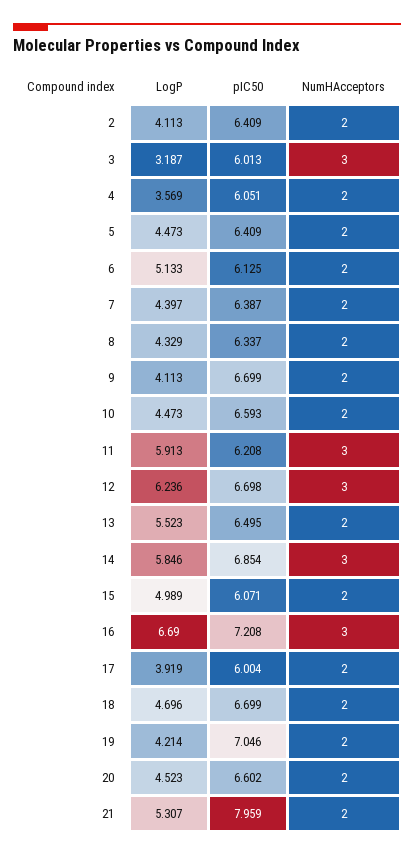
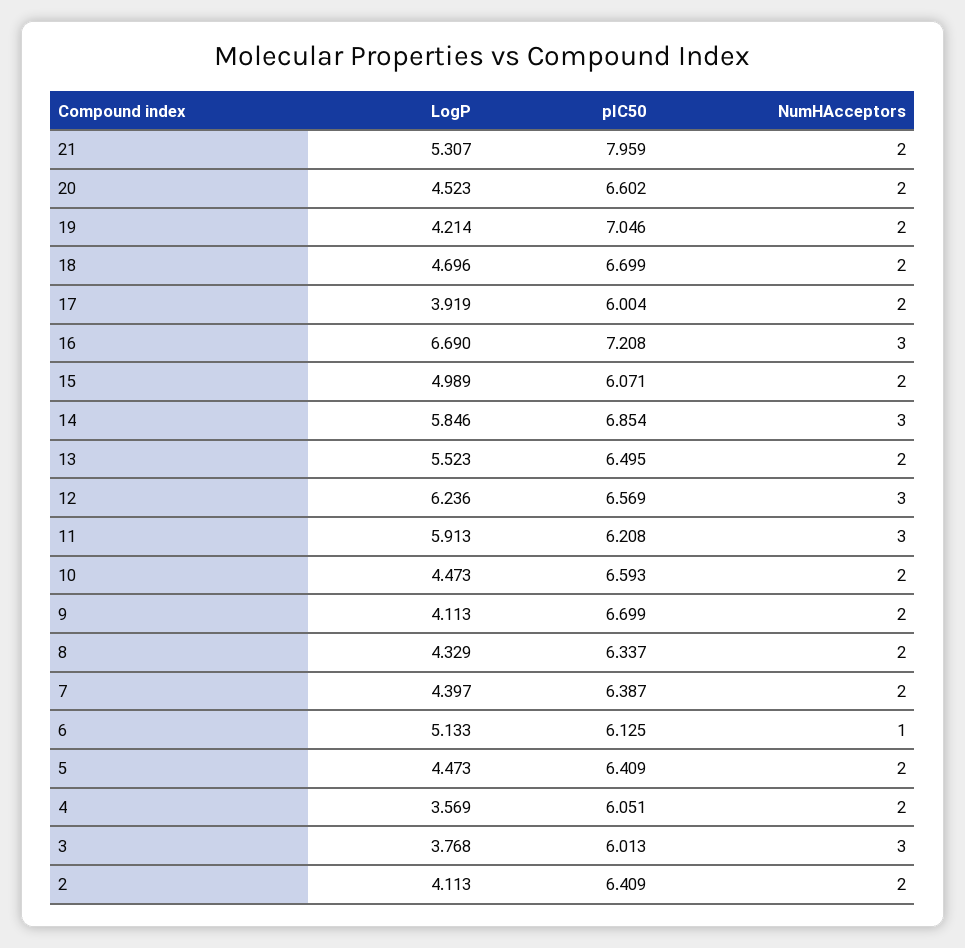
  {
    "LogP": {
      "2": 4.113,
-     "3": 3.187,
+     "3": 3.768,
      "4": 3.569,
      "5": 4.473,
      "6": 5.133,
      "7": 4.397,
      "8": 4.329,
      "9": 4.113,
      "10": 4.473,
      "11": 5.913,
      "12": 6.236,
      "13": 5.523,
      "14": 5.846,
      "15": 4.989,
      "16": 6.69,
      "17": 3.919,
      "18": 4.696,
      "19": 4.214,
      "20": 4.523,
      "21": 5.307
    },
    "pIC50": {
      "2": 6.409,
      "3": 6.013,
      "4": 6.051,
      "5": 6.409,
      "6": 6.125,
      "7": 6.387,
      "8": 6.337,
      "9": 6.699,
      "10": 6.593,
      "11": 6.208,
-     "12": 6.698,
+     "12": 6.569,
      "13": 6.495,
      "14": 6.854,
      "15": 6.071,
      "16": 7.208,
      "17": 6.004,
      "18": 6.699,
      "19": 7.046,
      "20": 6.602,
      "21": 7.959
    },
    "NumHAcceptors": {
      "2": 2,
      "3": 3,
      "4": 2,
      "5": 2,
-     "6": 2,
+     "6": 1,
      "7": 2,
      "8": 2,
      "9": 2,
      "10": 2,
      "11": 3,
      "12": 3,
      "13": 2,
      "14": 3,
      "15": 2,
      "16": 3,
      "17": 2,
      "18": 2,
      "19": 2,
      "20": 2,
      "21": 2
    }
  }

